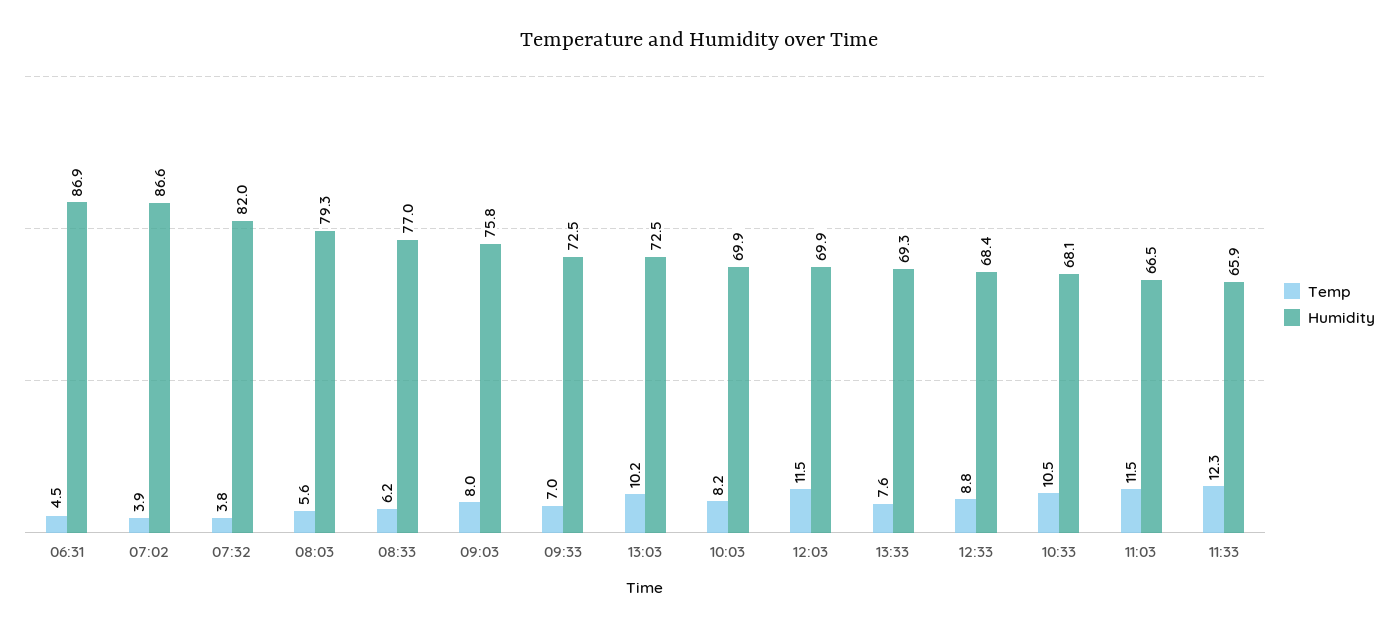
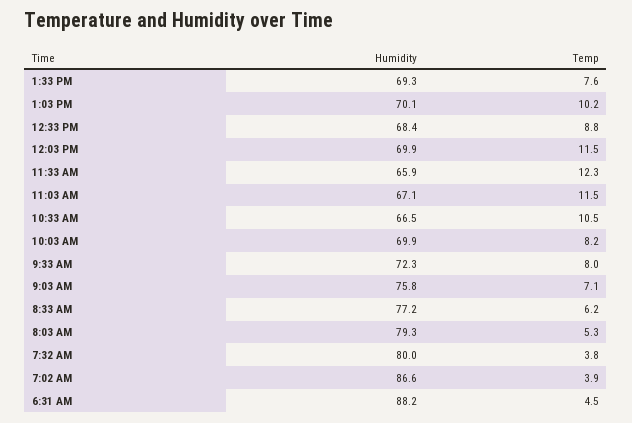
  {
    "Temp": {
      "06:31": 4.5,
      "07:02": 3.9,
      "07:32": 3.8,
-     "08:03": 5.6,
+     "08:03": 5.3,
      "08:33": 6.2,
-     "09:03": 8,
+     "09:03": 7.1,
-     "09:33": 7,
+     "09:33": 8,
      "13:03": 10.2,
      "10:03": 8.2,
      "12:03": 11.5,
      "13:33": 7.6,
      "12:33": 8.8,
      "10:33": 10.5,
      "11:03": 11.5,
      "11:33": 12.3
    },
    "Humidity": {
-     "06:31": 86.9,
+     "06:31": 88.2,
      "07:02": 86.6,
-     "07:32": 82,
+     "07:32": 80,
      "08:03": 79.3,
-     "08:33": 77,
+     "08:33": 77.2,
      "09:03": 75.8,
-     "09:33": 72.5,
+     "09:33": 72.3,
-     "13:03": 72.5,
+     "13:03": 70.1,
      "10:03": 69.9,
      "12:03": 69.9,
      "13:33": 69.3,
      "12:33": 68.4,
-     "10:33": 68.1,
+     "10:33": 66.5,
-     "11:03": 66.5,
+     "11:03": 67.1,
      "11:33": 65.9
    }
  }

